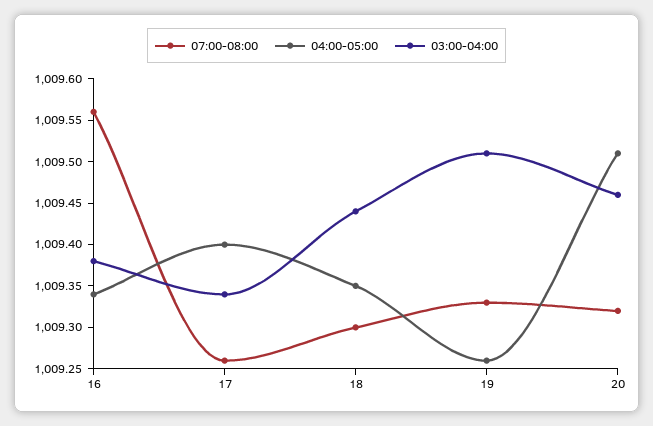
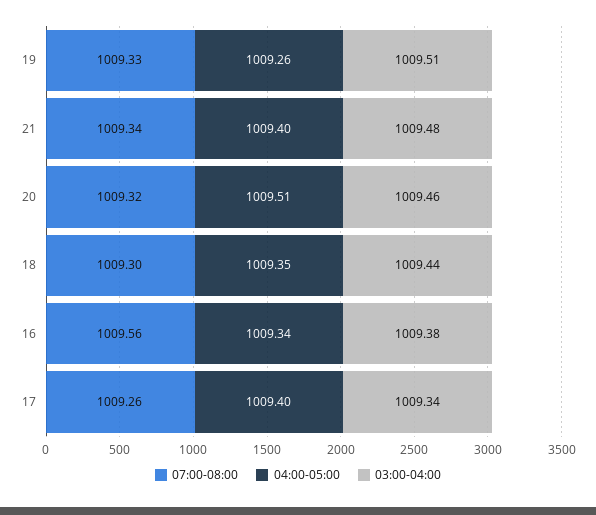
  {
    "07:00-08:00": {
      "16": 1009.56,
      "17": 1009.26,
      "18": 1009.3,
      "19": 1009.33,
-     "20": 1009.32
+     "20": 1009.32,
+     "21": 1009.34
    },
    "04:00-05:00": {
      "16": 1009.34,
      "17": 1009.4,
      "18": 1009.35,
      "19": 1009.26,
-     "20": 1009.51
+     "20": 1009.51,
+     "21": 1009.4
    },
    "03:00-04:00": {
      "16": 1009.38,
      "17": 1009.34,
      "18": 1009.44,
      "19": 1009.51,
-     "20": 1009.46
+     "20": 1009.46,
+     "21": 1009.48
    }
  }

